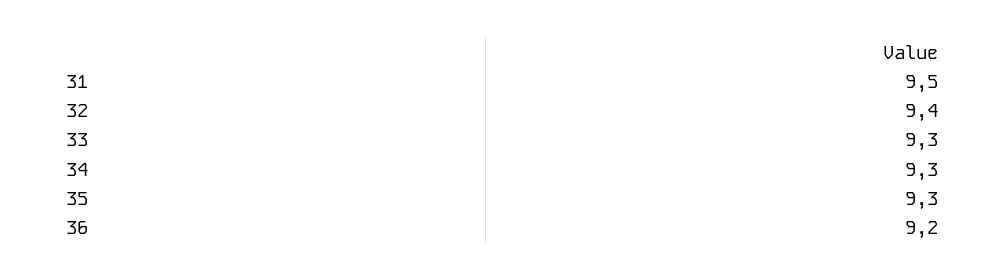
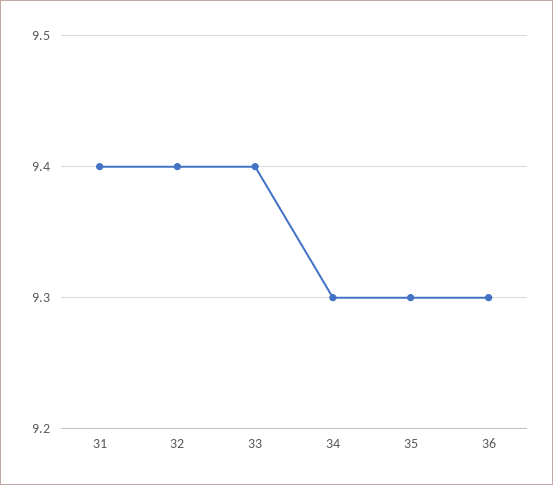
  {
-   "31": 9.5,
+   "31": 9.4,
    "32": 9.4,
-   "33": 9.3,
+   "33": 9.4,
    "34": 9.3,
    "35": 9.3,
-   "36": 9.2
+   "36": 9.3
  }

